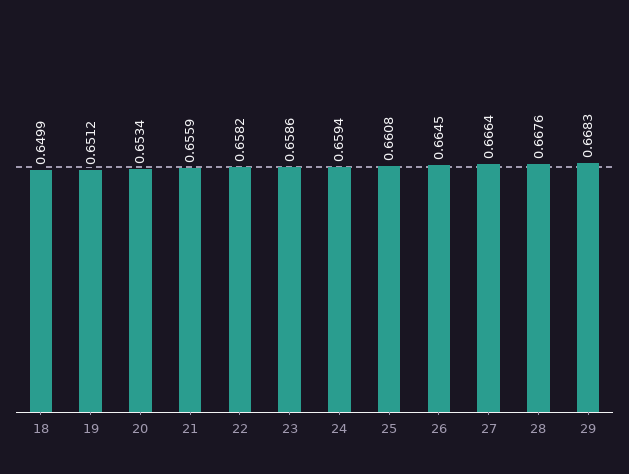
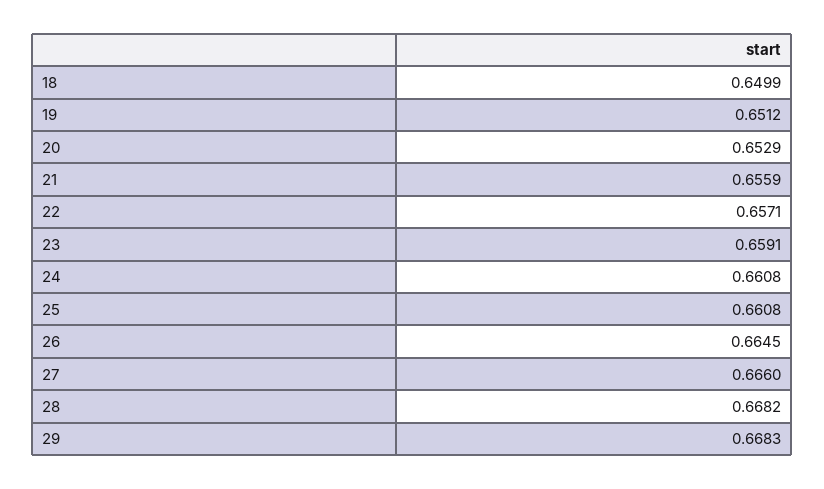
  {
    "18": 0.6499,
    "19": 0.6512,
-   "20": 0.6534,
+   "20": 0.6529,
    "21": 0.6559,
-   "22": 0.6582,
+   "22": 0.6571,
-   "23": 0.6586,
+   "23": 0.6591,
-   "24": 0.6594,
+   "24": 0.6608,
    "25": 0.6608,
    "26": 0.6645,
-   "27": 0.6664,
+   "27": 0.666,
-   "28": 0.6676,
+   "28": 0.6682,
    "29": 0.6683
  }

